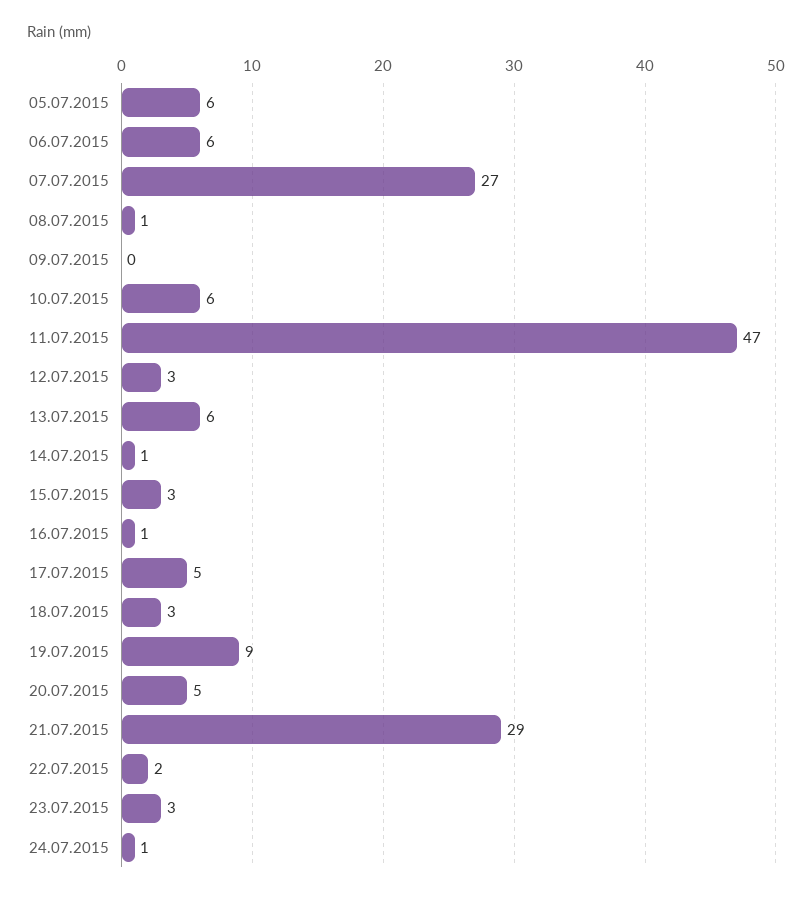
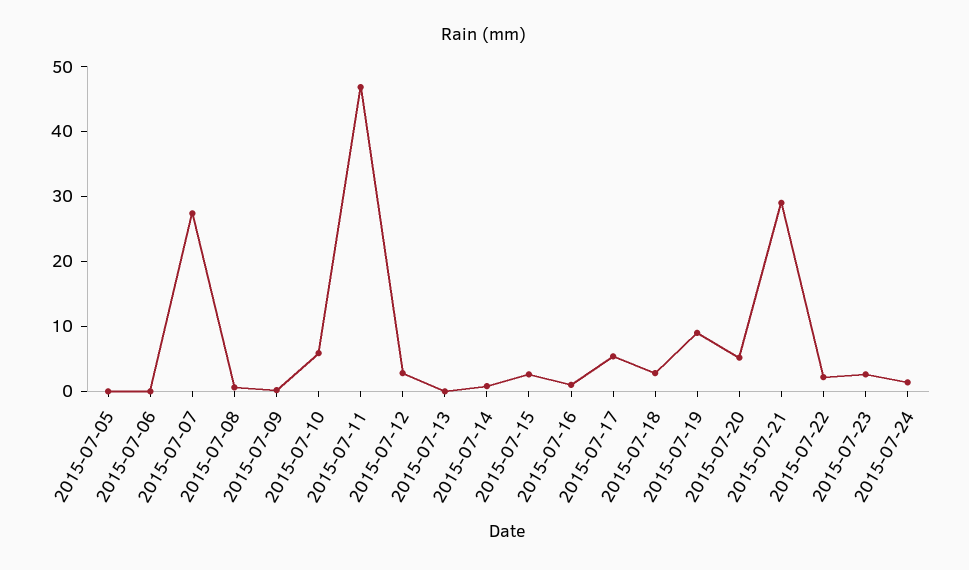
  {
-   "05.07.2015": 6,
+   "05.07.2015": 0,
-   "06.07.2015": 6,
+   "06.07.2015": 0,
    "07.07.2015": 27,
    "08.07.2015": 1,
    "09.07.2015": 0,
    "10.07.2015": 6,
    "11.07.2015": 47,
    "12.07.2015": 3,
-   "13.07.2015": 6,
+   "13.07.2015": 0,
    "14.07.2015": 1,
    "15.07.2015": 3,
    "16.07.2015": 1,
    "17.07.2015": 5,
    "18.07.2015": 3,
    "19.07.2015": 9,
    "20.07.2015": 5,
    "21.07.2015": 29,
    "22.07.2015": 2,
    "23.07.2015": 3,
    "24.07.2015": 1
  }

